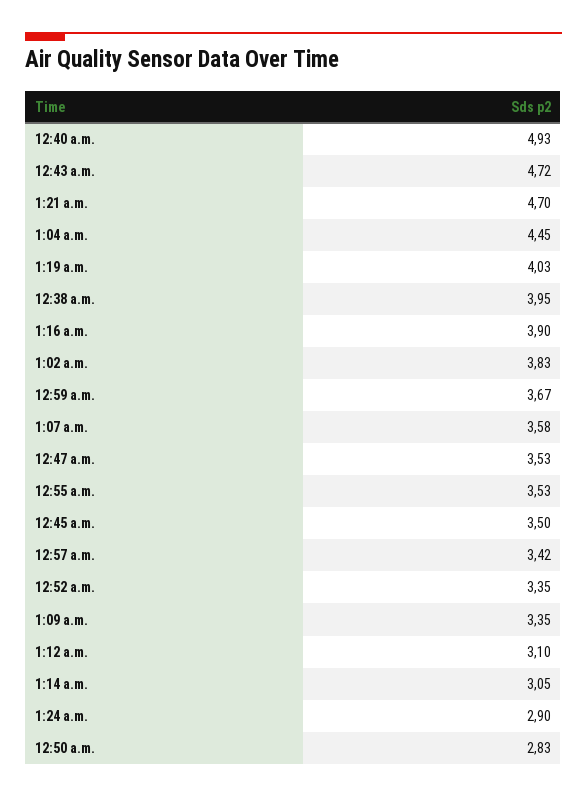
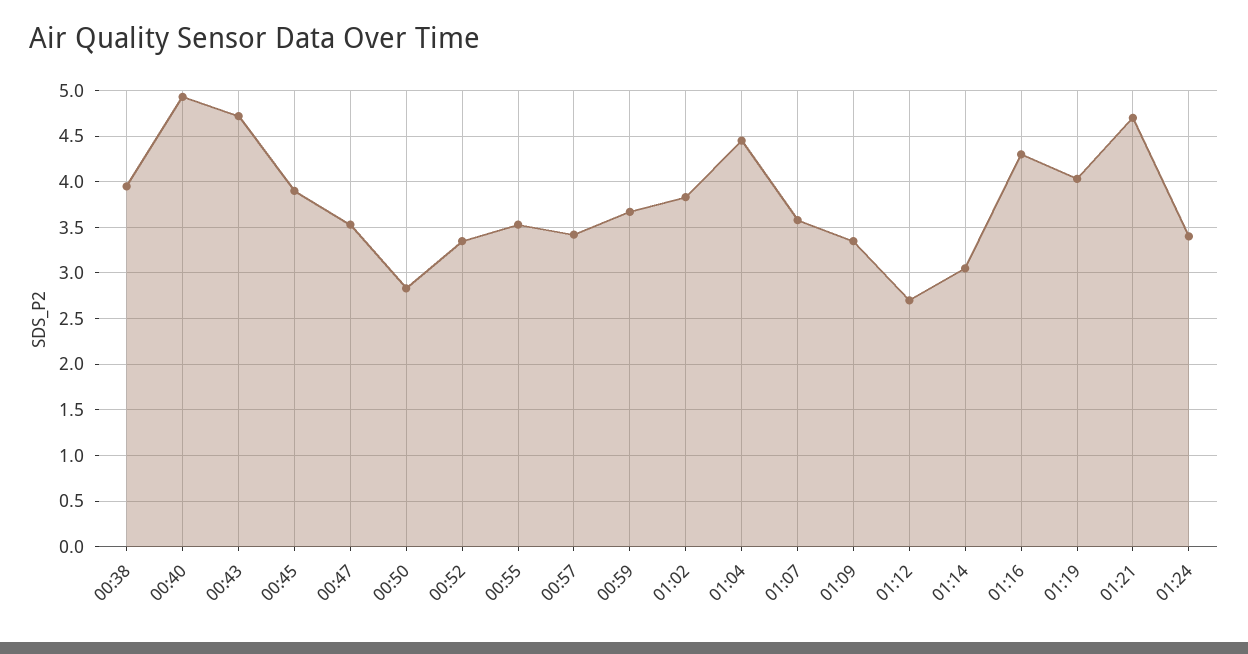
  {
    "12:40 a.m.": 4.93,
    "12:43 a.m.": 4.72,
    "1:21 a.m.": 4.7,
    "1:04 a.m.": 4.45,
    "1:19 a.m.": 4.03,
    "12:38 a.m.": 3.95,
-   "1:16 a.m.": 3.9,
+   "1:16 a.m.": 4.3,
    "1:02 a.m.": 3.83,
    "12:59 a.m.": 3.67,
    "1:07 a.m.": 3.58,
    "12:47 a.m.": 3.53,
    "12:55 a.m.": 3.53,
-   "12:45 a.m.": 3.5,
+   "12:45 a.m.": 3.9,
    "12:57 a.m.": 3.42,
    "12:52 a.m.": 3.35,
    "1:09 a.m.": 3.35,
-   "1:12 a.m.": 3.1,
+   "1:12 a.m.": 2.7,
    "1:14 a.m.": 3.05,
-   "1:24 a.m.": 2.9,
+   "1:24 a.m.": 3.4,
    "12:50 a.m.": 2.83
  }

